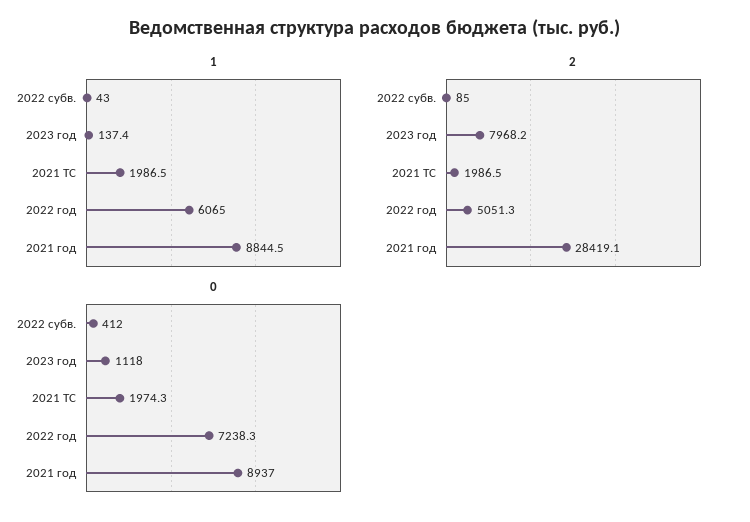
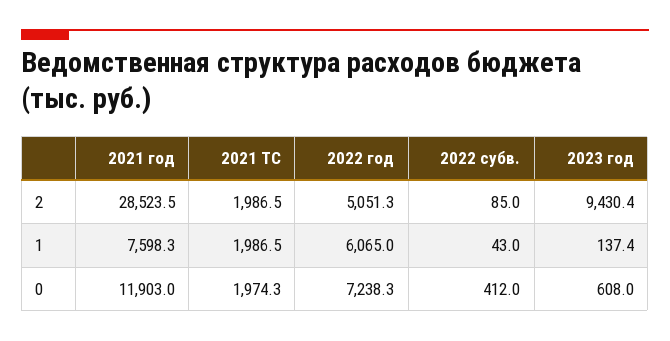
  {
    "1": {
      "2022 субв.": 43,
      "2023 год": 137.4,
      "2021 ТС": 1986.5,
      "2022 год": 6065,
-     "2021 год": 8844.5
+     "2021 год": 7598.3
    },
    "2": {
      "2022 субв.": 85,
-     "2023 год": 7968.2,
+     "2023 год": 9430.4,
      "2021 ТС": 1986.5,
      "2022 год": 5051.3,
-     "2021 год": 28419.1
+     "2021 год": 28523.5
    },
    "0": {
      "2022 субв.": 412,
-     "2023 год": 1118,
+     "2023 год": 608,
      "2021 ТС": 1974.3,
      "2022 год": 7238.3,
-     "2021 год": 8937
+     "2021 год": 11903
    }
  }

